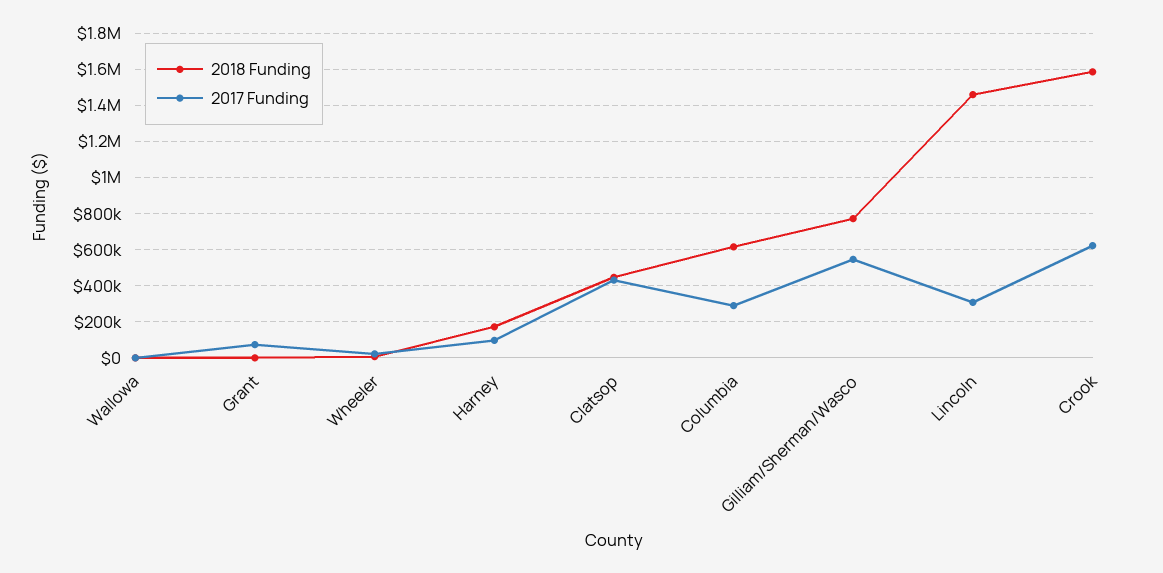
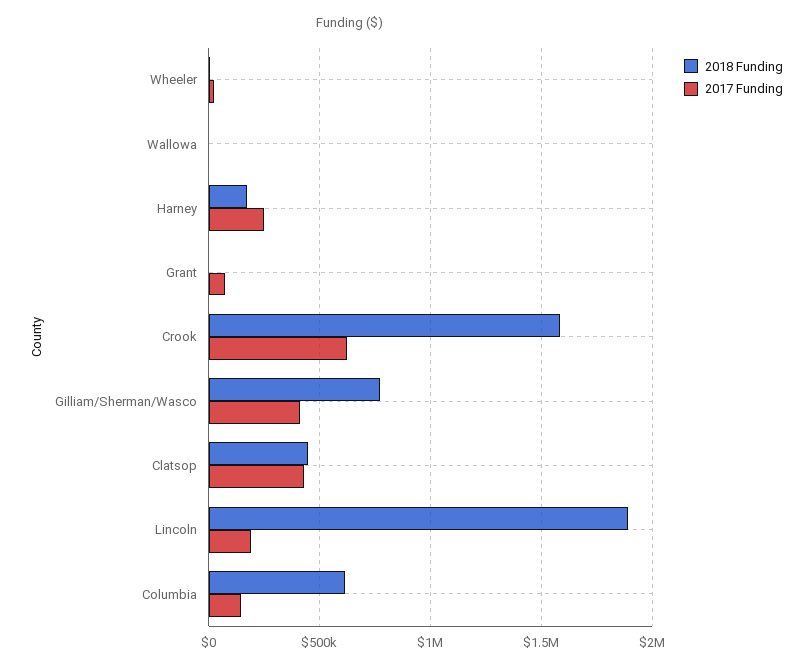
  {
    "2018 Funding": {
      "Wallowa": 0,
      "Grant": 0,
      "Wheeler": 0,
      "Harney": 150000,
      "Clatsop": 450000,
      "Columbia": 600000,
      "Gilliam/Sherman/Wasco": 750000,
-     "Lincoln": 1450000,
+     "Lincoln": 1900000,
      "Crook": 1600000
    },
    "2017 Funding": {
      "Wallowa": 0,
      "Grant": 50000,
      "Wheeler": 0,
-     "Harney": 100000,
+     "Harney": 250000,
      "Clatsop": 450000,
-     "Columbia": 300000,
+     "Columbia": 150000,
-     "Gilliam/Sherman/Wasco": 550000,
+     "Gilliam/Sherman/Wasco": 400000,
-     "Lincoln": 300000,
+     "Lincoln": 200000,
      "Crook": 600000
    }
  }

